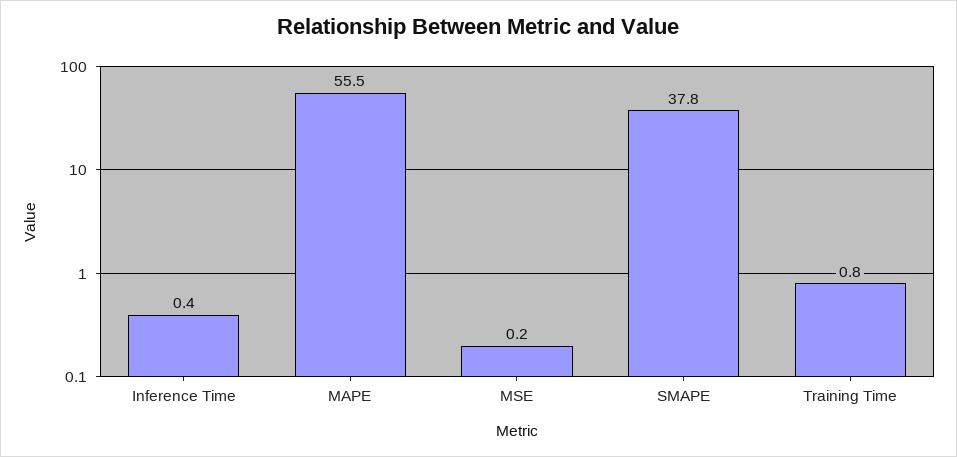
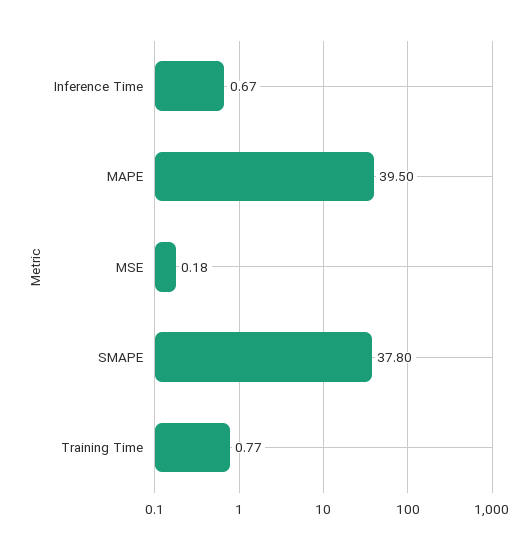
  {
-   "Inference Time": 0.4,
+   "Inference Time": 0.67,
-   "MAPE": 55.5,
+   "MAPE": 39.5,
    "MSE": 0.18,
    "SMAPE": 37.8,
    "Training Time": 0.77
  }

